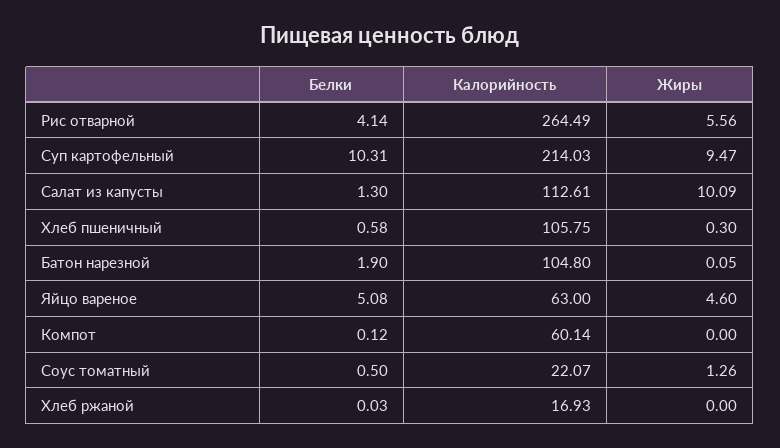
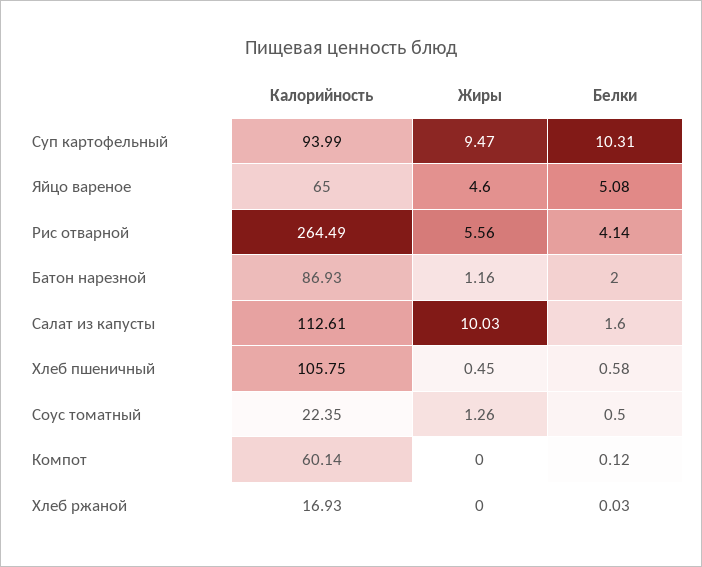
  {
    "Белки": {
      "Рис отварной": 4.14,
      "Суп картофельный": 10.31,
-     "Салат из капусты": 1.3,
+     "Салат из капусты": 1.6,
      "Хлеб пшеничный": 0.58,
-     "Батон нарезной": 1.9,
+     "Батон нарезной": 2,
      "Яйцо вареное": 5.08,
      "Компот": 0.12,
      "Соус томатный": 0.5,
      "Хлеб ржаной": 0.03
    },
    "Калорийность": {
      "Рис отварной": 264.49,
-     "Суп картофельный": 214.03,
+     "Суп картофельный": 93.99,
      "Салат из капусты": 112.61,
      "Хлеб пшеничный": 105.75,
-     "Батон нарезной": 104.8,
+     "Батон нарезной": 86.93,
-     "Яйцо вареное": 63,
+     "Яйцо вареное": 65,
      "Компот": 60.14,
-     "Соус томатный": 22.07,
+     "Соус томатный": 22.35,
      "Хлеб ржаной": 16.93
    },
    "Жиры": {
      "Рис отварной": 5.56,
      "Суп картофельный": 9.47,
-     "Салат из капусты": 10.09,
+     "Салат из капусты": 10.03,
-     "Хлеб пшеничный": 0.3,
+     "Хлеб пшеничный": 0.45,
-     "Батон нарезной": 0.05,
+     "Батон нарезной": 1.16,
      "Яйцо вареное": 4.6,
      "Компот": 0,
      "Соус томатный": 1.26,
      "Хлеб ржаной": 0
    }
  }

